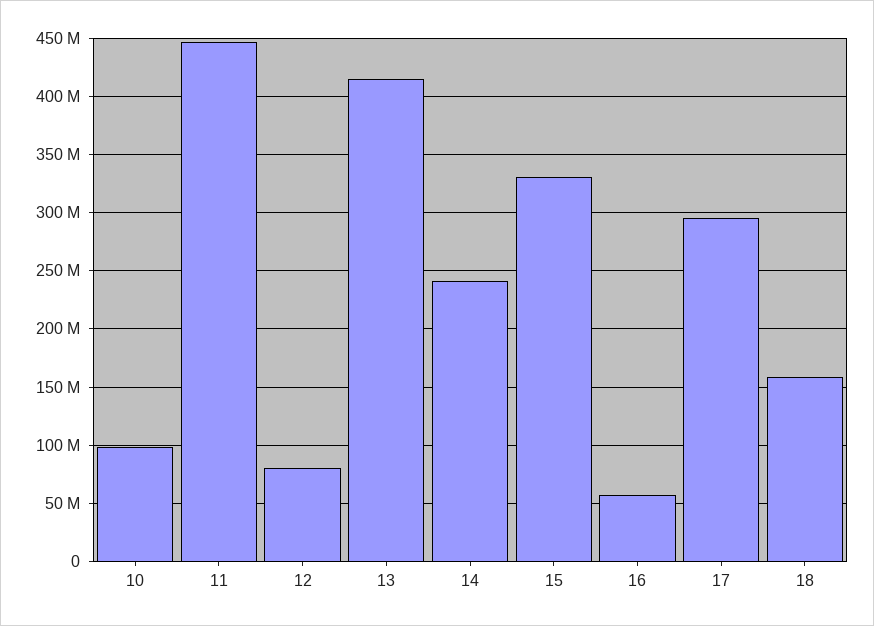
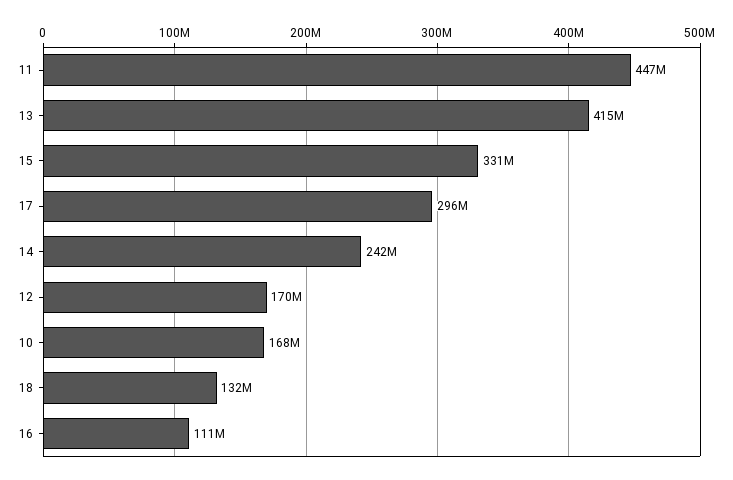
  {
-   "10": 100000000,
+   "10": 168000000,
    "11": 447000000,
-   "12": 80000000,
+   "12": 170000000,
    "13": 415000000,
    "14": 242000000,
    "15": 331000000,
-   "16": 60000000,
+   "16": 111000000,
    "17": 296000000,
-   "18": 160000000
+   "18": 132000000
  }

